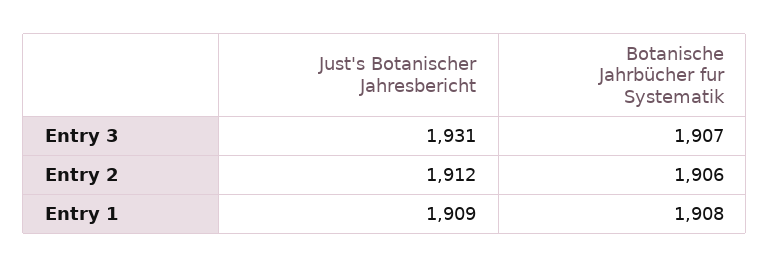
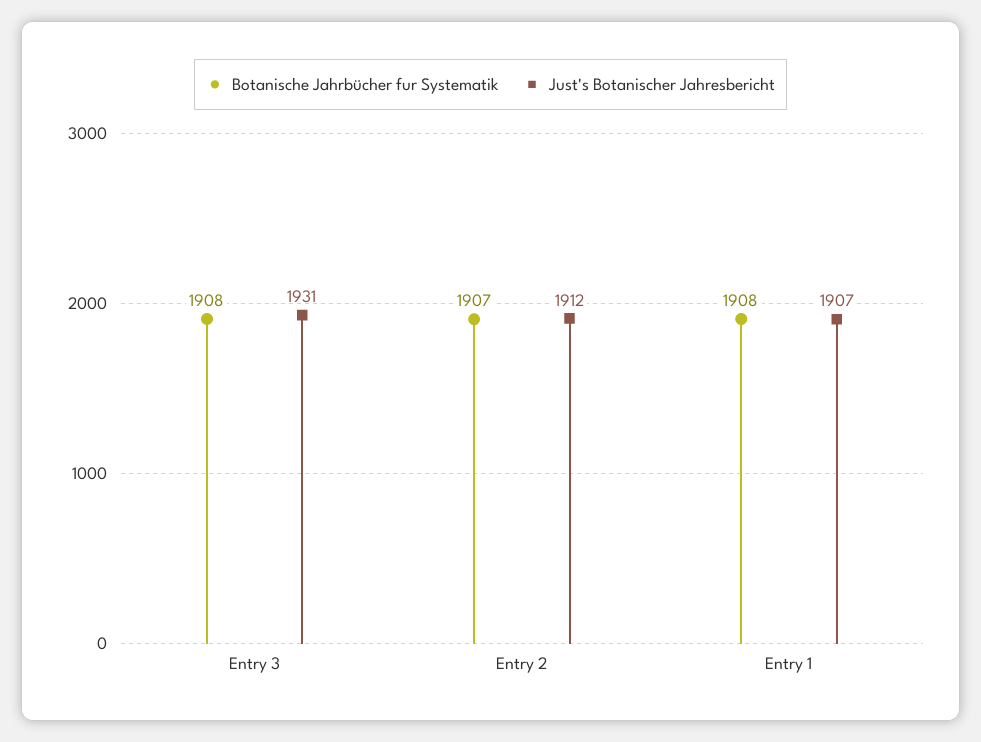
  {
    "Just's Botanischer Jahresbericht": {
      "Entry 3": 1931,
      "Entry 2": 1912,
-     "Entry 1": 1909
+     "Entry 1": 1907
    },
    "Botanische Jahrbücher fur Systematik": {
-     "Entry 3": 1907,
+     "Entry 3": 1908,
-     "Entry 2": 1906,
+     "Entry 2": 1907,
      "Entry 1": 1908
    }
  }

